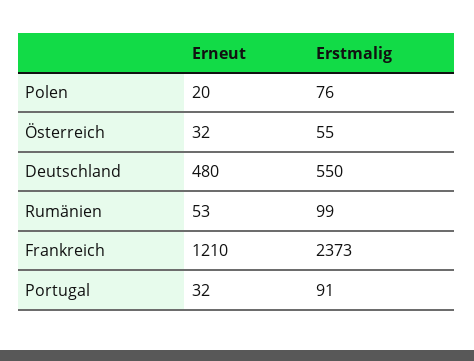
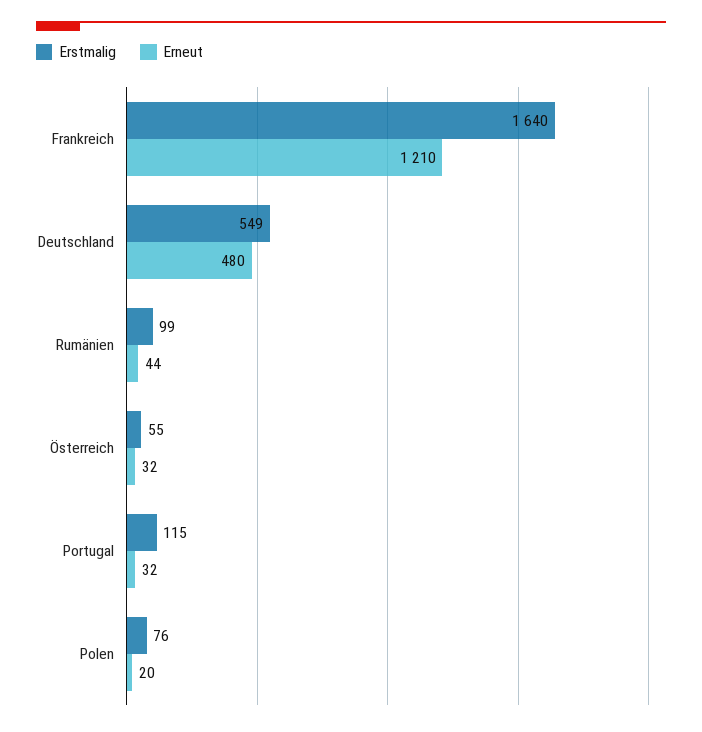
  {
    "Erneut": {
      "Polen": 20,
      "Österreich": 32,
      "Deutschland": 480,
-     "Rumänien": 53,
+     "Rumänien": 44,
      "Frankreich": 1210,
      "Portugal": 32
    },
    "Erstmalig": {
      "Polen": 76,
      "Österreich": 55,
-     "Deutschland": 550,
+     "Deutschland": 549,
      "Rumänien": 99,
-     "Frankreich": 2373,
+     "Frankreich": 1640,
-     "Portugal": 91
+     "Portugal": 115
    }
  }

